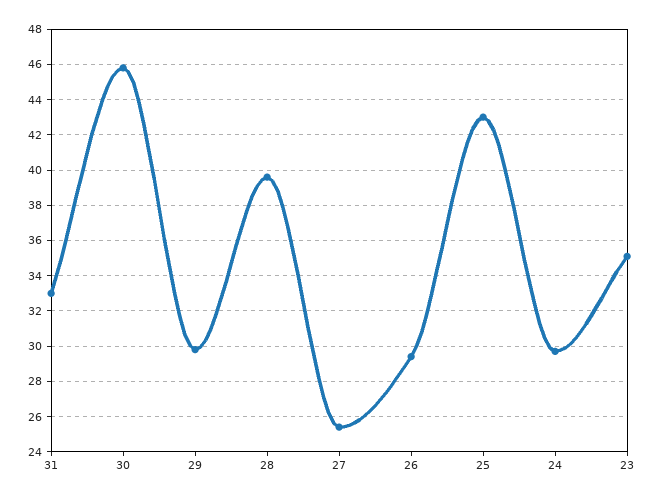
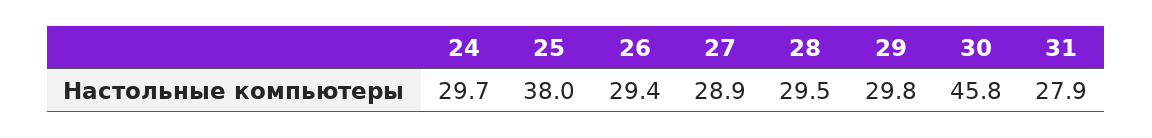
  {
-   "31": 33,
+   "31": 27.9,
    "30": 45.8,
    "29": 29.8,
-   "28": 39.5,
+   "28": 29.5,
-   "27": 25.5,
+   "27": 28.9,
    "26": 29.4,
-   "25": 43,
+   "25": 38,
-   "24": 29.7,
+   "24": 29.7
-   "23": 35
  }

